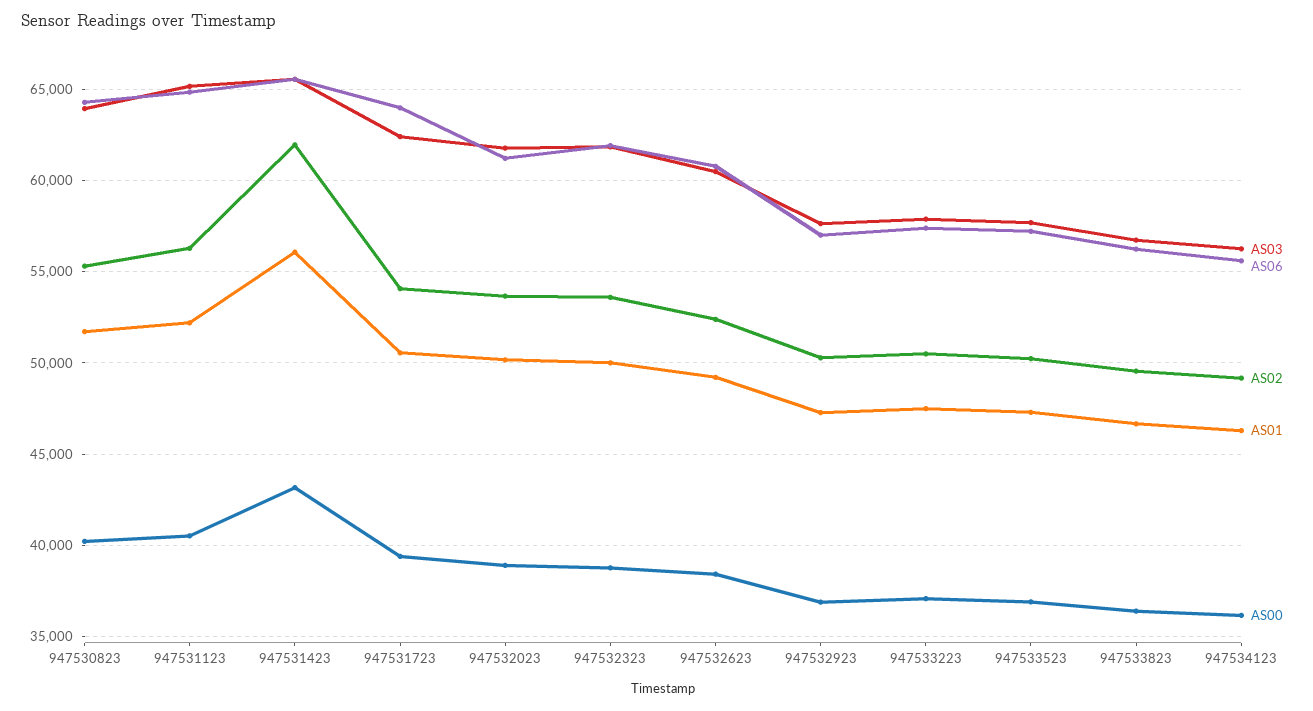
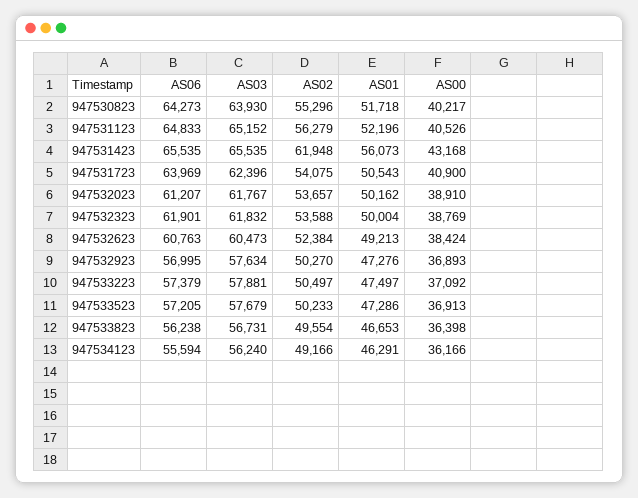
  {
    "AS03": {
      "947530823": 63930,
      "947531123": 65152,
      "947531423": 65535,
      "947531723": 62396,
      "947532023": 61767,
      "947532323": 61832,
      "947532623": 60473,
      "947532923": 57634,
      "947533223": 57881,
      "947533523": 57679,
      "947533823": 56731,
      "947534123": 56240
    },
    "AS06": {
      "947530823": 64273,
      "947531123": 64833,
      "947531423": 65535,
      "947531723": 63969,
      "947532023": 61207,
      "947532323": 61901,
      "947532623": 60763,
      "947532923": 56995,
      "947533223": 57379,
      "947533523": 57205,
      "947533823": 56238,
      "947534123": 55594
    },
    "AS02": {
      "947530823": 55296,
      "947531123": 56279,
      "947531423": 61948,
      "947531723": 54075,
      "947532023": 53657,
      "947532323": 53588,
      "947532623": 52384,
      "947532923": 50270,
      "947533223": 50497,
      "947533523": 50233,
      "947533823": 49554,
      "947534123": 49166
    },
    "AS01": {
      "947530823": 51718,
      "947531123": 52196,
      "947531423": 56073,
      "947531723": 50543,
      "947532023": 50162,
      "947532323": 50004,
      "947532623": 49213,
      "947532923": 47276,
      "947533223": 47497,
      "947533523": 47286,
      "947533823": 46653,
      "947534123": 46291
    },
    "AS00": {
      "947530823": 40217,
      "947531123": 40526,
      "947531423": 43168,
-     "947531723": 39500,
+     "947531723": 40900,
      "947532023": 38910,
      "947532323": 38769,
      "947532623": 38424,
      "947532923": 36893,
      "947533223": 37092,
      "947533523": 36913,
      "947533823": 36398,
      "947534123": 36166
    }
  }

